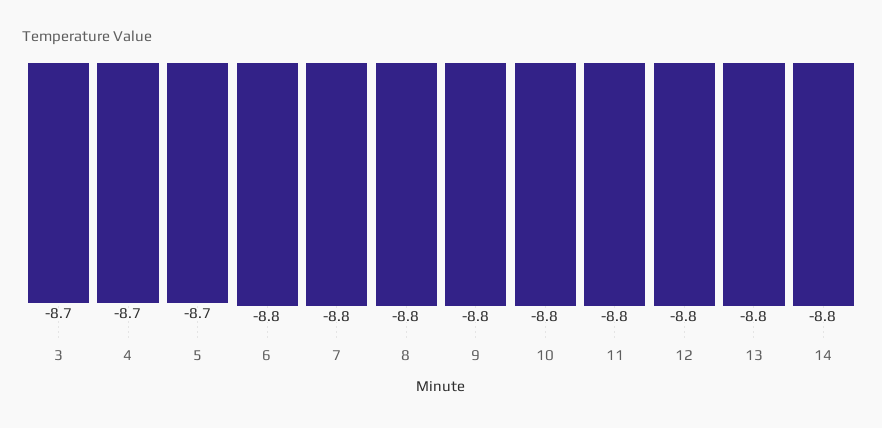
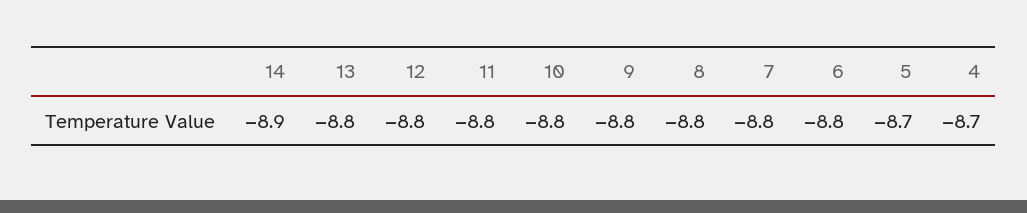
  {
-   "3": -8.7,
    "4": -8.7,
    "5": -8.7,
    "6": -8.8,
    "7": -8.8,
    "8": -8.8,
    "9": -8.8,
    "10": -8.8,
    "11": -8.8,
    "12": -8.8,
    "13": -8.8,
-   "14": -8.8
+   "14": -8.9
  }

